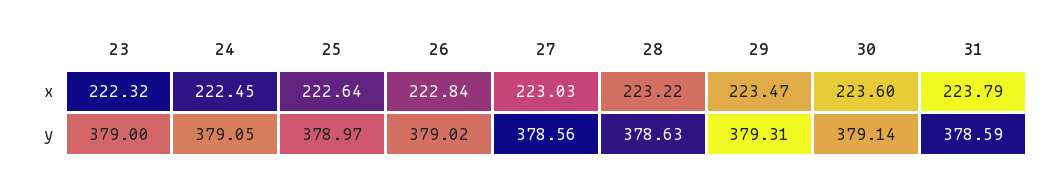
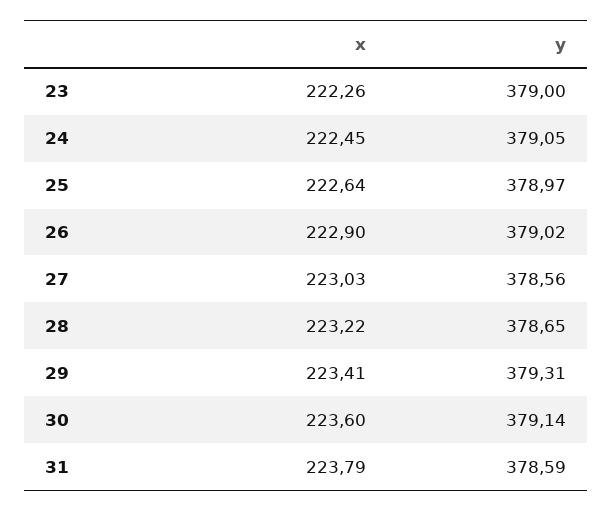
  {
    "23": {
-     "x": 222.32,
+     "x": 222.26,
      "y": 379
    },
    "24": {
      "x": 222.45,
      "y": 379.05
    },
    "25": {
      "x": 222.64,
      "y": 378.97
    },
    "26": {
-     "x": 222.84,
+     "x": 222.9,
      "y": 379.02
    },
    "27": {
      "x": 223.03,
      "y": 378.56
    },
    "28": {
      "x": 223.22,
-     "y": 378.63
+     "y": 378.65
    },
    "29": {
-     "x": 223.47,
+     "x": 223.41,
      "y": 379.31
    },
    "30": {
      "x": 223.6,
      "y": 379.14
    },
    "31": {
      "x": 223.79,
      "y": 378.59
    }
  }

